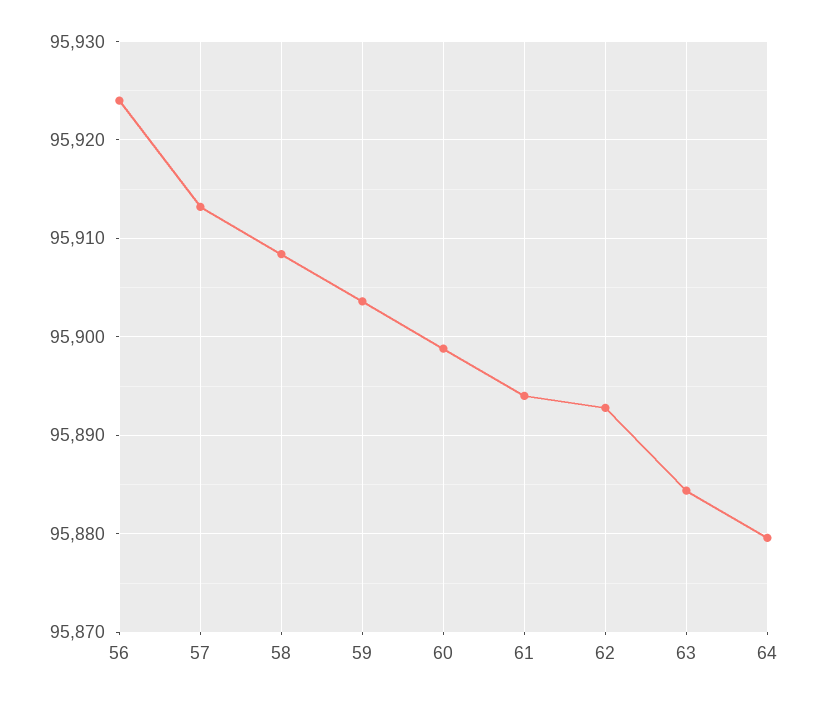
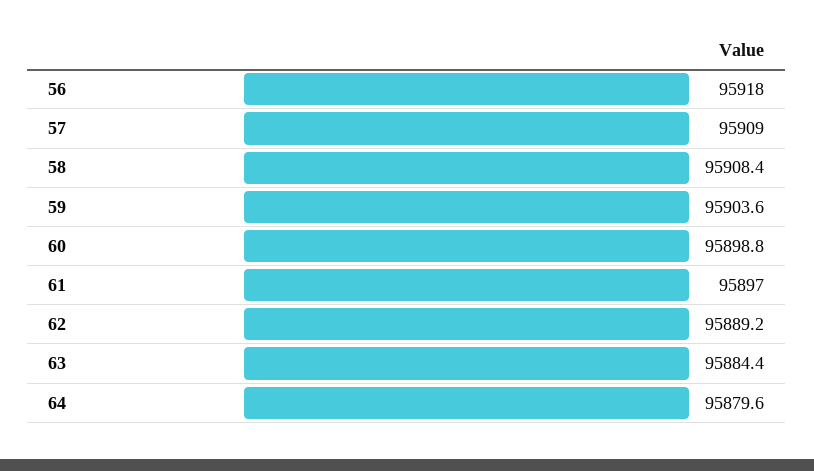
  {
-   "56": 95924,
+   "56": 95918,
-   "57": 95913,
+   "57": 95909,
    "58": 95908.4,
    "59": 95903.6,
    "60": 95898.8,
-   "61": 95894,
+   "61": 95897,
-   "62": 95893,
+   "62": 95889.2,
    "63": 95884.4,
    "64": 95879.6
  }

